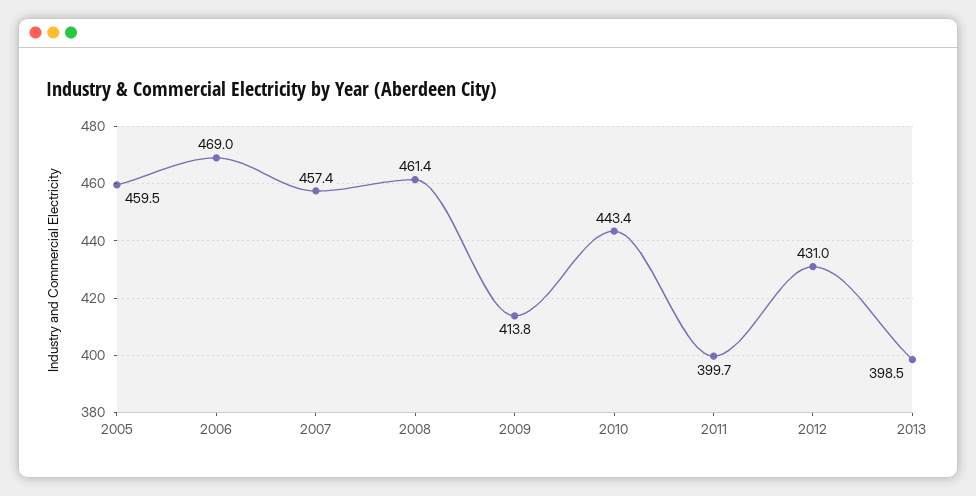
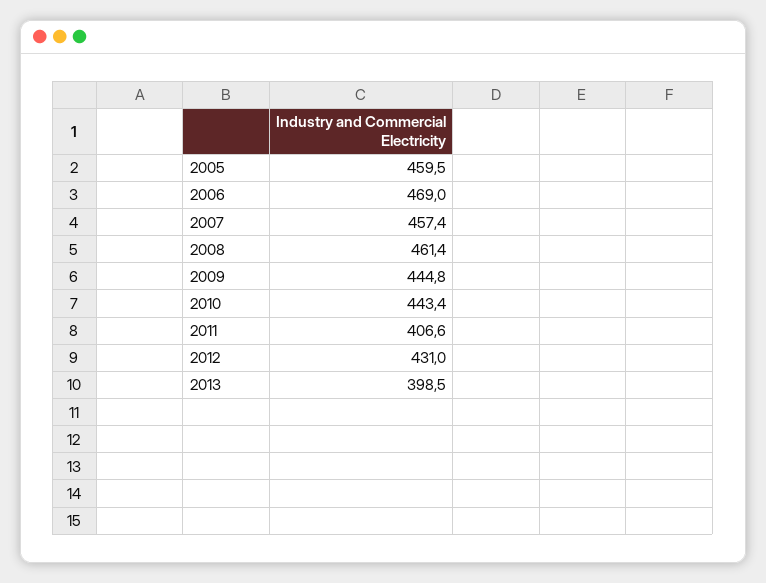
  {
    "2005": 459.5,
    "2006": 469,
    "2007": 457.4,
    "2008": 461.4,
-   "2009": 413.8,
+   "2009": 444.8,
    "2010": 443.4,
-   "2011": 399.7,
+   "2011": 406.6,
    "2012": 431,
    "2013": 398.5
  }

